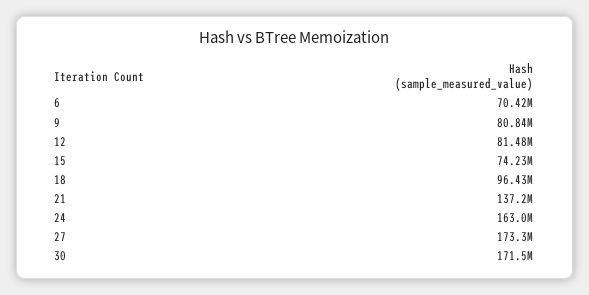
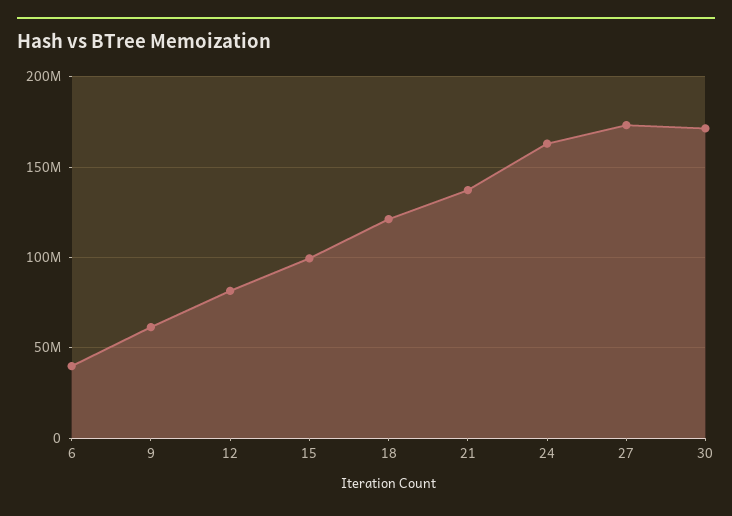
  {
-   "6": 70420000,
+   "6": 40000000,
-   "9": 80840000,
+   "9": 60000000,
    "12": 81480000,
-   "15": 74230000,
+   "15": 100000000,
-   "18": 96430000,
+   "18": 120000000,
    "21": 137200000,
    "24": 163000000,
    "27": 173300000,
    "30": 171500000
  }

